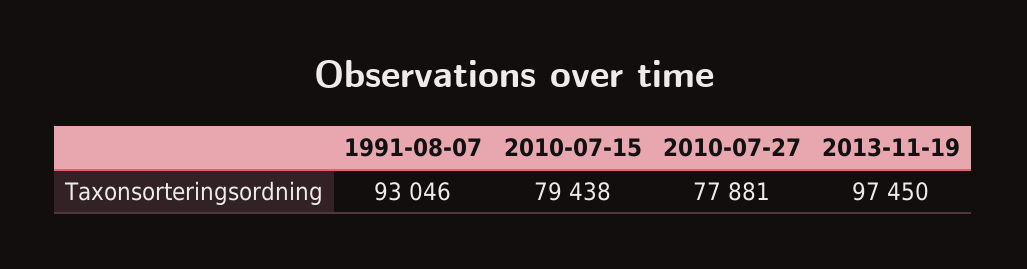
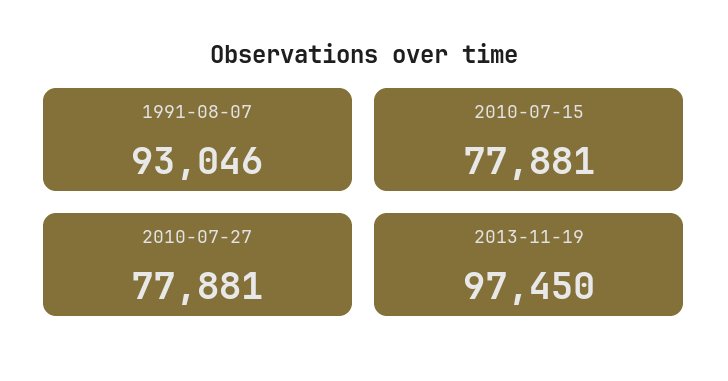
  {
    "1991-08-07": 93046,
-   "2010-07-15": 79438,
+   "2010-07-15": 77881,
    "2010-07-27": 77881,
    "2013-11-19": 97450
  }

